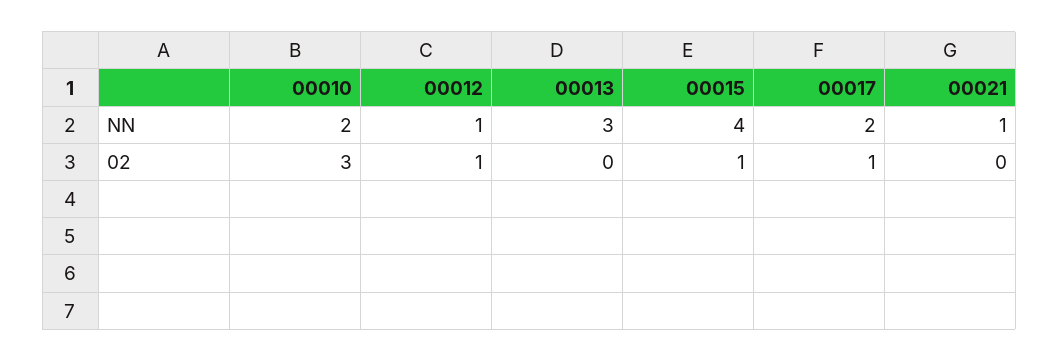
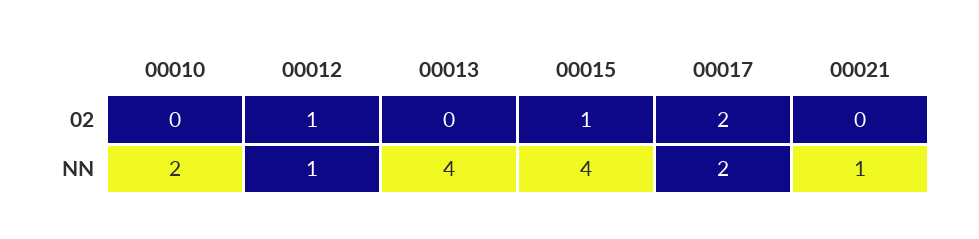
  {
    "00010": {
      "NN": 2,
-     "02": 3
+     "02": 0
    },
    "00012": {
      "NN": 1,
      "02": 1
    },
    "00013": {
-     "NN": 3,
+     "NN": 4,
      "02": 0
    },
    "00015": {
      "NN": 4,
      "02": 1
    },
    "00017": {
      "NN": 2,
-     "02": 1
+     "02": 2
    },
    "00021": {
      "NN": 1,
      "02": 0
    }
  }

